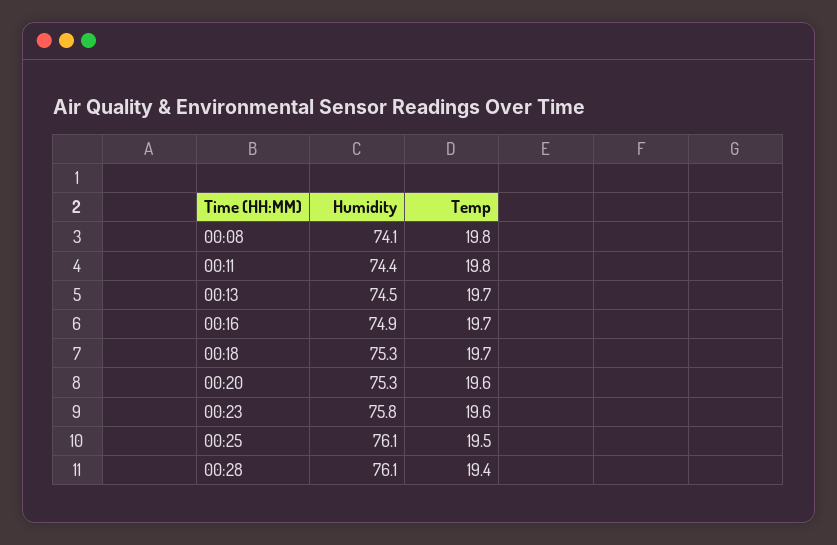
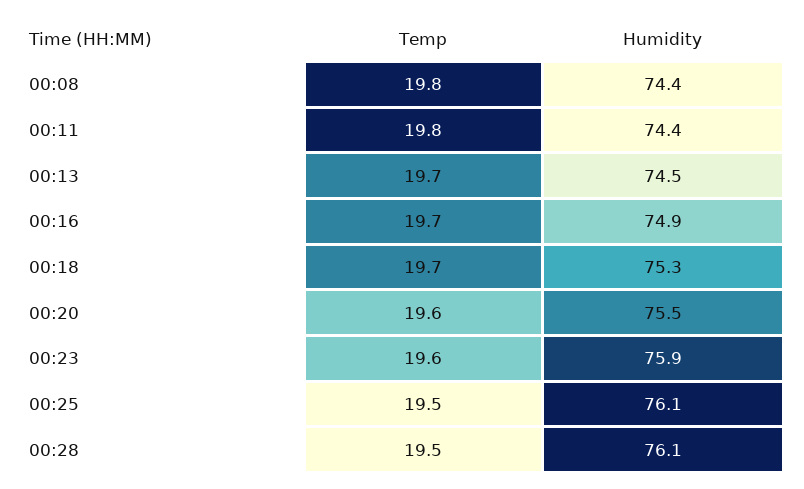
  {
    "Humidity": {
-     "00:08": 74.1,
+     "00:08": 74.4,
      "00:11": 74.4,
      "00:13": 74.5,
      "00:16": 74.9,
      "00:18": 75.3,
-     "00:20": 75.3,
+     "00:20": 75.5,
-     "00:23": 75.8,
+     "00:23": 75.9,
      "00:25": 76.1,
      "00:28": 76.1
    },
    "Temp": {
      "00:08": 19.8,
      "00:11": 19.8,
      "00:13": 19.7,
      "00:16": 19.7,
      "00:18": 19.7,
      "00:20": 19.6,
      "00:23": 19.6,
      "00:25": 19.5,
-     "00:28": 19.4
+     "00:28": 19.5
    }
  }

